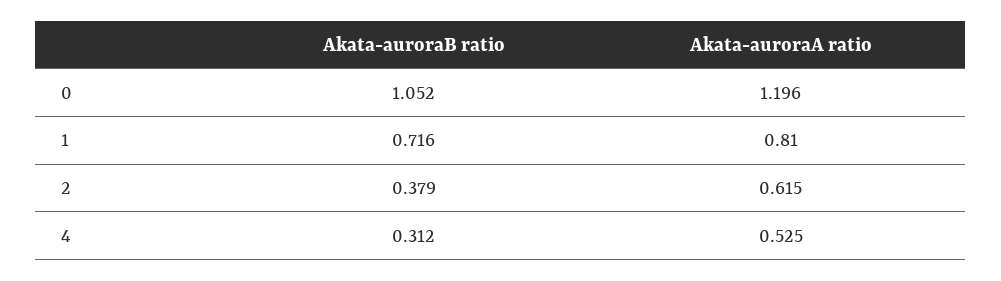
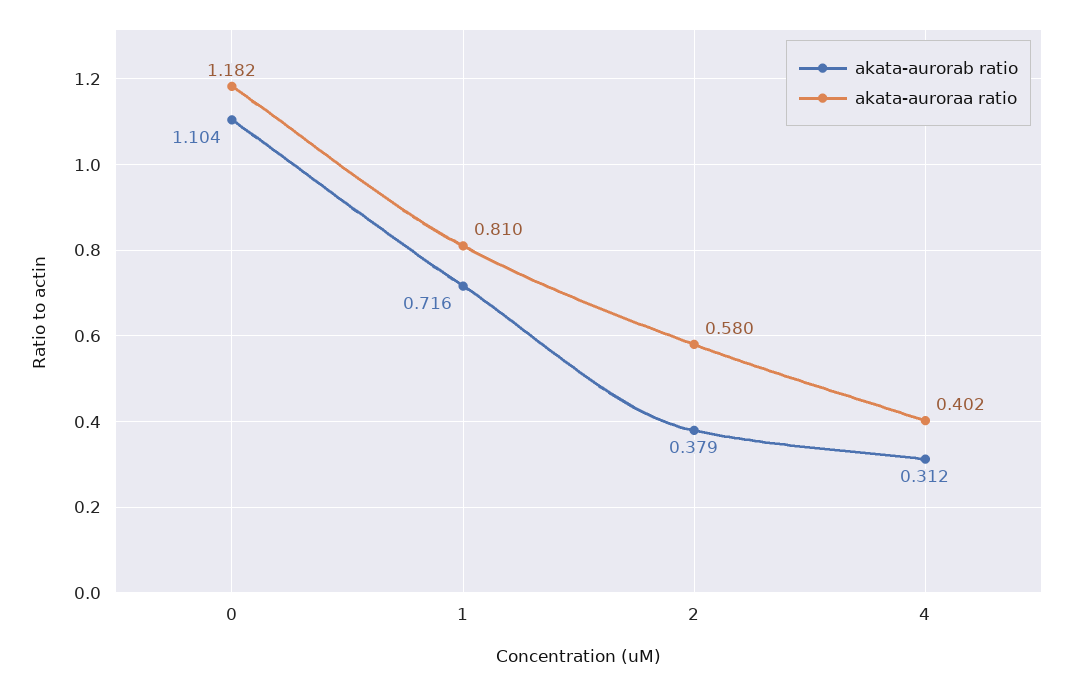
  {
    "Akata-auroraB ratio": {
-     "0": 1.052,
+     "0": 1.104,
      "1": 0.716,
      "2": 0.379,
      "4": 0.312
    },
    "Akata-auroraA ratio": {
-     "0": 1.196,
+     "0": 1.182,
      "1": 0.81,
-     "2": 0.615,
+     "2": 0.58,
-     "4": 0.525
+     "4": 0.402
    }
  }

